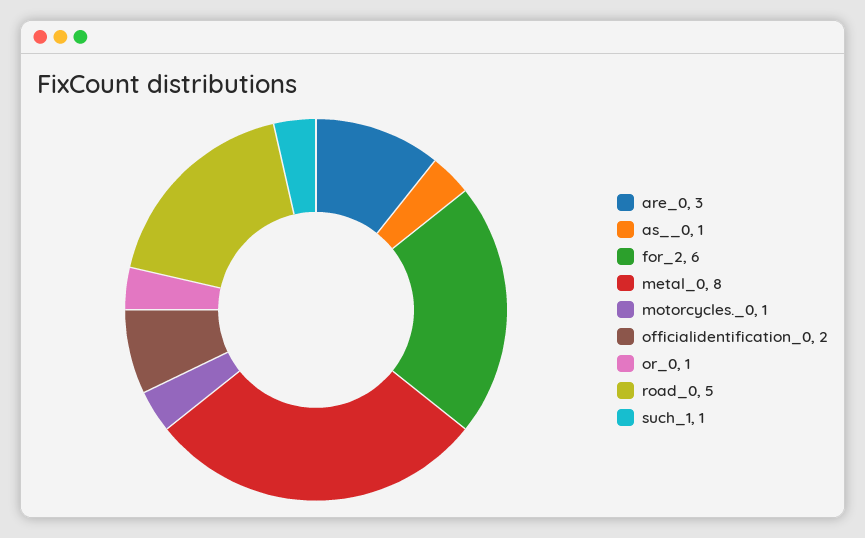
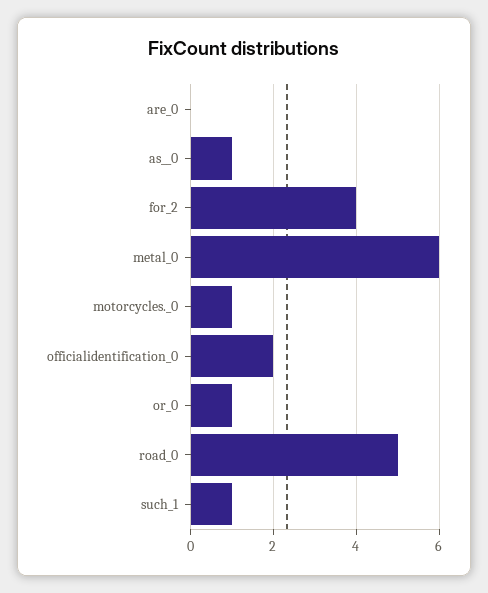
  {
-   "are_0": 3,
+   "are_0": 0,
    "as__0": 1,
-   "for_2": 6,
+   "for_2": 4,
-   "metal_0": 8,
+   "metal_0": 6,
    "motorcycles._0": 1,
    "officialidentification_0": 2,
    "or_0": 1,
    "road_0": 5,
    "such_1": 1
  }

